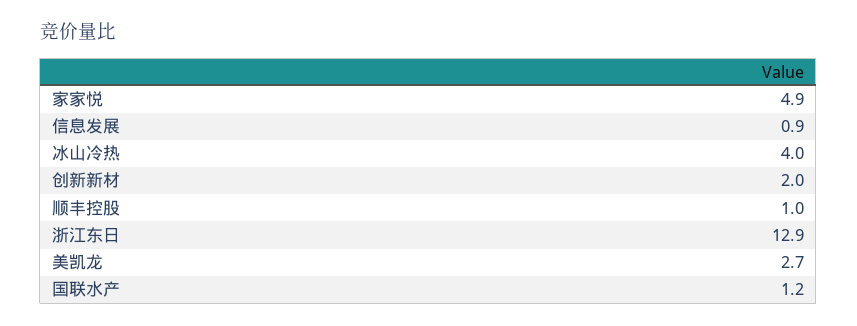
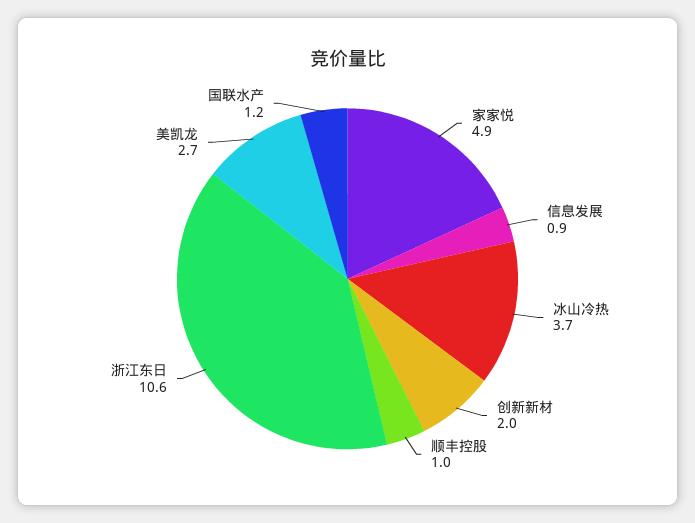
  {
    "家家悦": 4.9,
    "信息发展": 0.9,
-   "冰山冷热": 4,
+   "冰山冷热": 3.7,
    "创新新材": 2,
    "顺丰控股": 1,
-   "浙江东日": 12.9,
+   "浙江东日": 10.6,
    "美凯龙": 2.7,
    "国联水产": 1.2
  }

